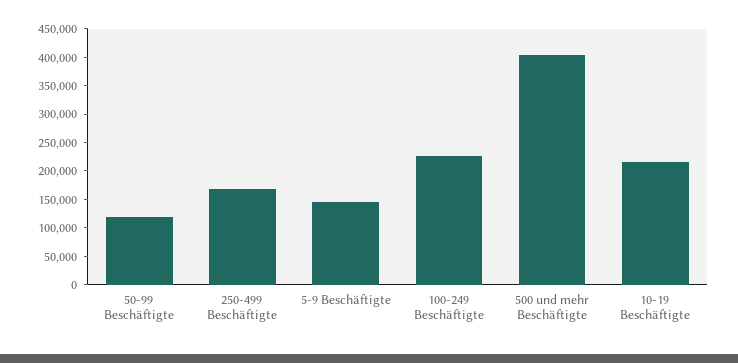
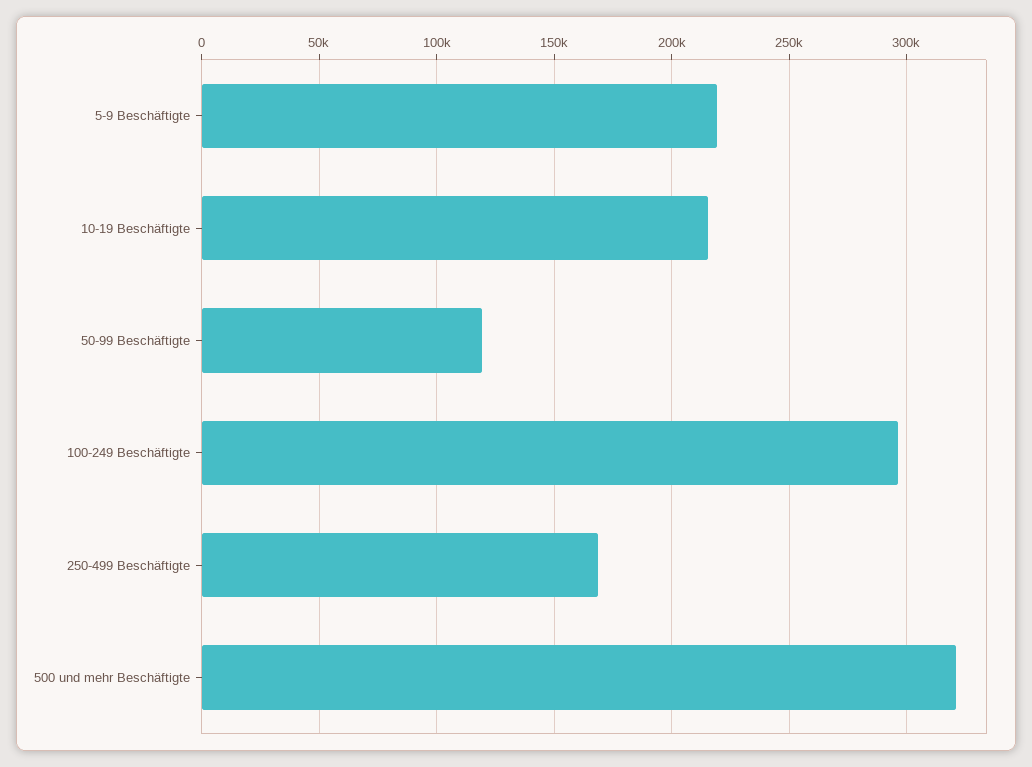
  {
    "50-99 Beschäftigte": 120000,
    "250-499 Beschäftigte": 170000,
-   "5-9 Beschäftigte": 150000,
+   "5-9 Beschäftigte": 220000,
-   "100-249 Beschäftigte": 225000,
+   "100-249 Beschäftigte": 295000,
-   "500 und mehr Beschäftigte": 400000,
+   "500 und mehr Beschäftigte": 320000,
    "10-19 Beschäftigte": 215000
  }

